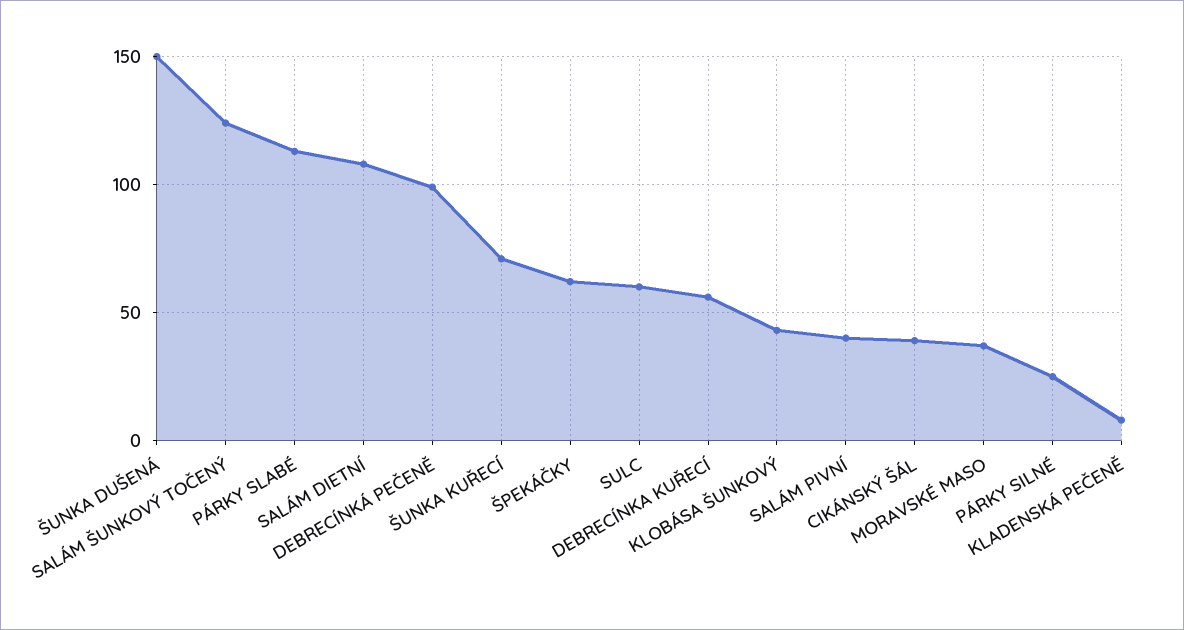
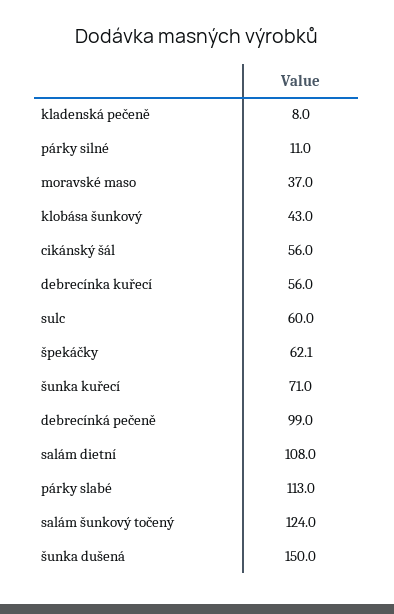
  {
    "ŠUNKA DUŠENÁ": 150,
    "SALÁM ŠUNKOVÝ TOČENÝ": 124,
    "PÁRKY SLABÉ": 113,
    "SALÁM DIETNÍ": 108,
    "DEBRECÍNKÁ PEČENĚ": 99,
    "ŠUNKA KUŘECÍ": 71,
    "ŠPEKÁČKY": 62.1,
    "SULC": 60,
    "DEBRECÍNKA KUŘECÍ": 56,
    "KLOBÁSA ŠUNKOVÝ": 43,
-   "SALÁM PIVNÍ": 40,
-   "CIKÁNSKÝ ŠÁL": 40,
+   "CIKÁNSKÝ ŠÁL": 56,
    "MORAVSKÉ MASO": 37,
-   "PÁRKY SILNÉ": 25,
+   "PÁRKY SILNÉ": 11,
    "KLADENSKÁ PEČENĚ": 8
  }

